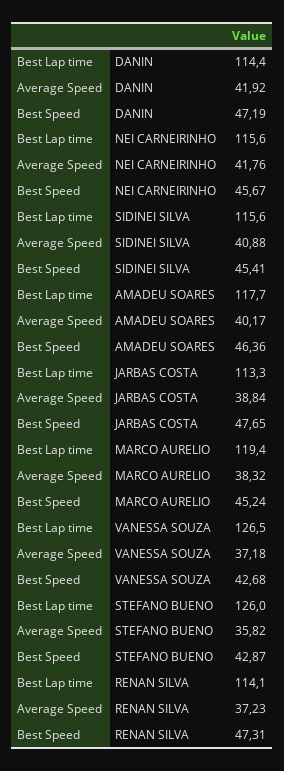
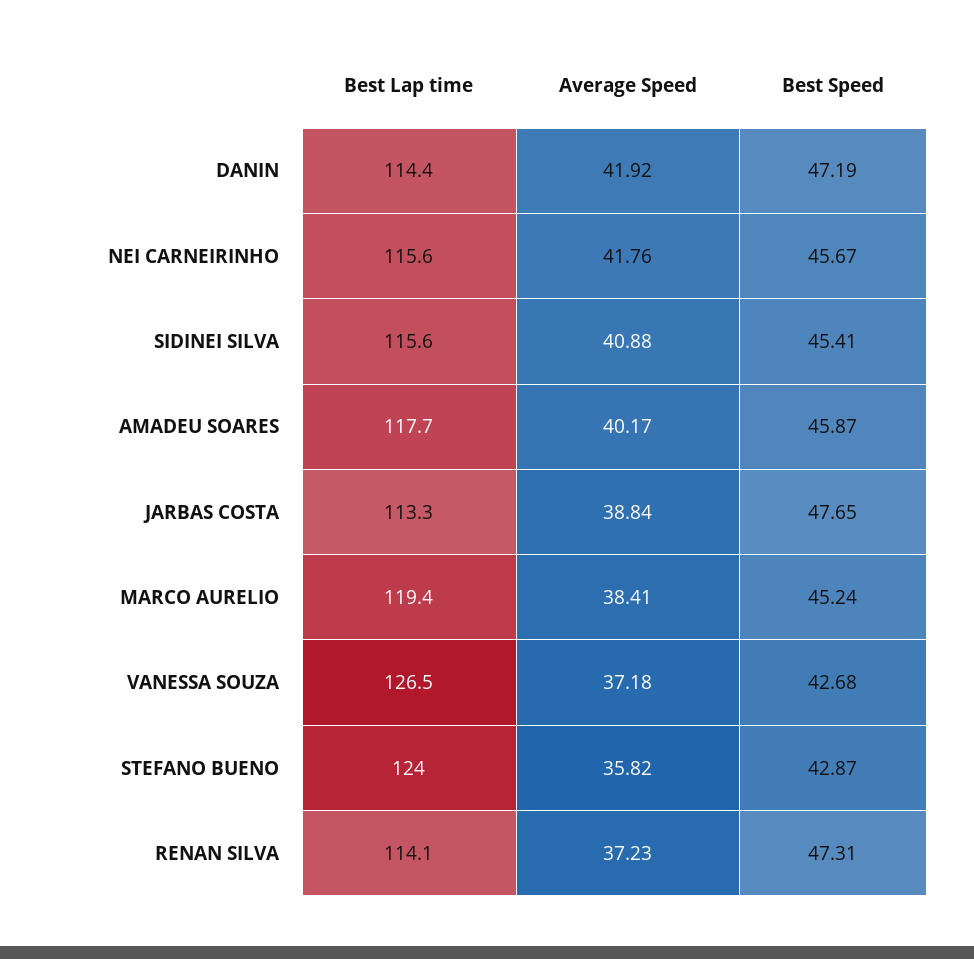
  {
    "Best Lap time": {
      "DANIN": 114.4,
      "NEI CARNEIRINHO": 115.6,
      "SIDINEI SILVA": 115.6,
      "AMADEU SOARES": 117.7,
      "JARBAS COSTA": 113.3,
      "MARCO AURELIO": 119.4,
      "VANESSA SOUZA": 126.5,
-     "STEFANO BUENO": 126,
+     "STEFANO BUENO": 124,
      "RENAN SILVA": 114.1
    },
    "Average Speed": {
      "DANIN": 41.92,
      "NEI CARNEIRINHO": 41.76,
      "SIDINEI SILVA": 40.88,
      "AMADEU SOARES": 40.17,
      "JARBAS COSTA": 38.84,
-     "MARCO AURELIO": 38.32,
+     "MARCO AURELIO": 38.41,
      "VANESSA SOUZA": 37.18,
      "STEFANO BUENO": 35.82,
      "RENAN SILVA": 37.23
    },
    "Best Speed": {
      "DANIN": 47.19,
      "NEI CARNEIRINHO": 45.67,
      "SIDINEI SILVA": 45.41,
-     "AMADEU SOARES": 46.36,
+     "AMADEU SOARES": 45.87,
      "JARBAS COSTA": 47.65,
      "MARCO AURELIO": 45.24,
      "VANESSA SOUZA": 42.68,
      "STEFANO BUENO": 42.87,
      "RENAN SILVA": 47.31
    }
  }

